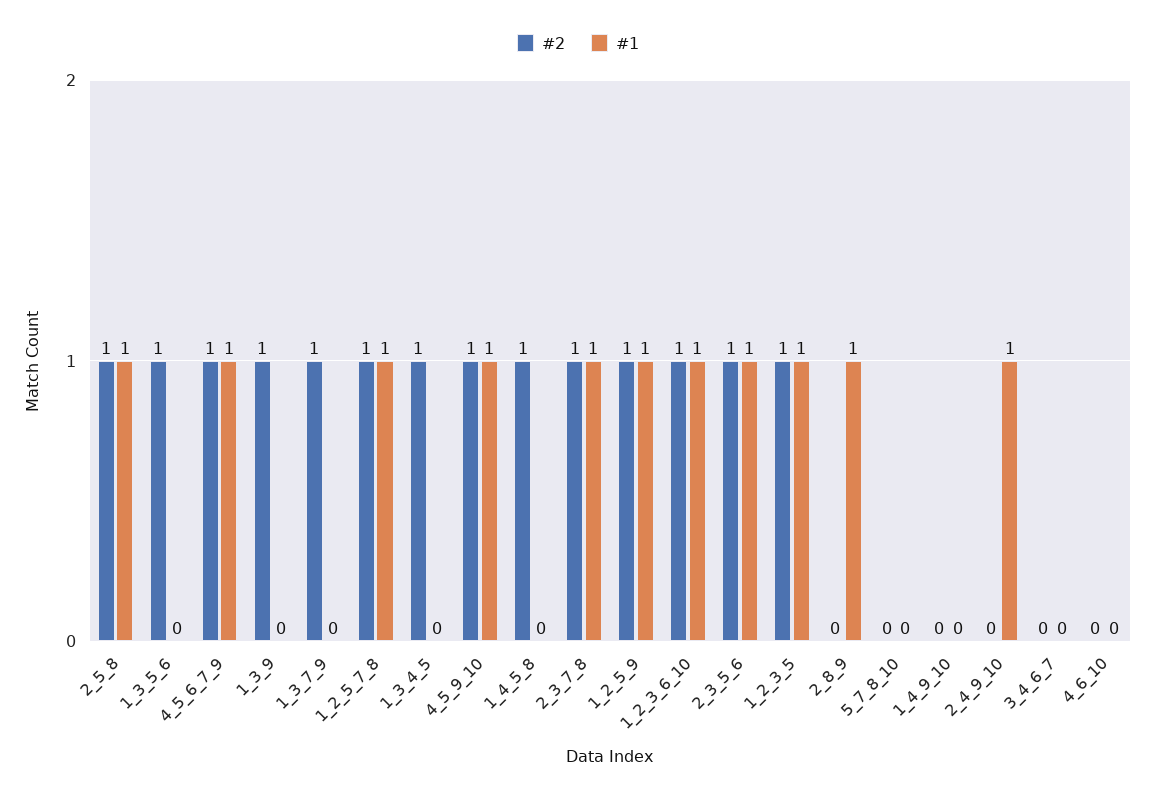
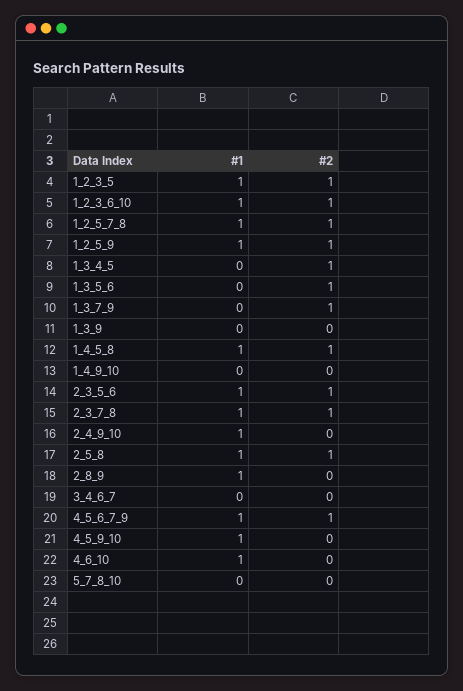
  {
    "#2": {
      "2_5_8": 1,
      "1_3_5_6": 1,
      "4_5_6_7_9": 1,
-     "1_3_9": 1,
+     "1_3_9": 0,
      "1_3_7_9": 1,
      "1_2_5_7_8": 1,
      "1_3_4_5": 1,
-     "4_5_9_10": 1,
+     "4_5_9_10": 0,
      "1_4_5_8": 1,
      "2_3_7_8": 1,
      "1_2_5_9": 1,
      "1_2_3_6_10": 1,
      "2_3_5_6": 1,
      "1_2_3_5": 1,
      "2_8_9": 0,
      "5_7_8_10": 0,
      "1_4_9_10": 0,
      "2_4_9_10": 0,
      "3_4_6_7": 0,
      "4_6_10": 0
    },
    "#1": {
      "2_5_8": 1,
      "1_3_5_6": 0,
      "4_5_6_7_9": 1,
      "1_3_9": 0,
      "1_3_7_9": 0,
      "1_2_5_7_8": 1,
      "1_3_4_5": 0,
      "4_5_9_10": 1,
-     "1_4_5_8": 0,
+     "1_4_5_8": 1,
      "2_3_7_8": 1,
      "1_2_5_9": 1,
      "1_2_3_6_10": 1,
      "2_3_5_6": 1,
      "1_2_3_5": 1,
      "2_8_9": 1,
      "5_7_8_10": 0,
      "1_4_9_10": 0,
      "2_4_9_10": 1,
      "3_4_6_7": 0,
-     "4_6_10": 0
+     "4_6_10": 1
    }
  }

